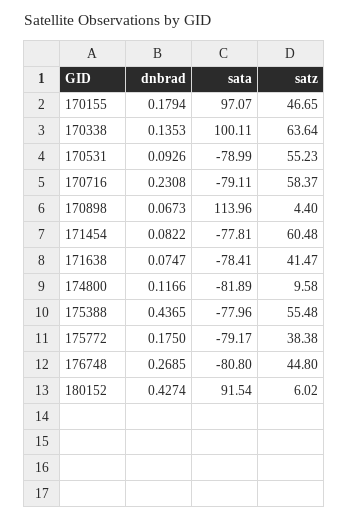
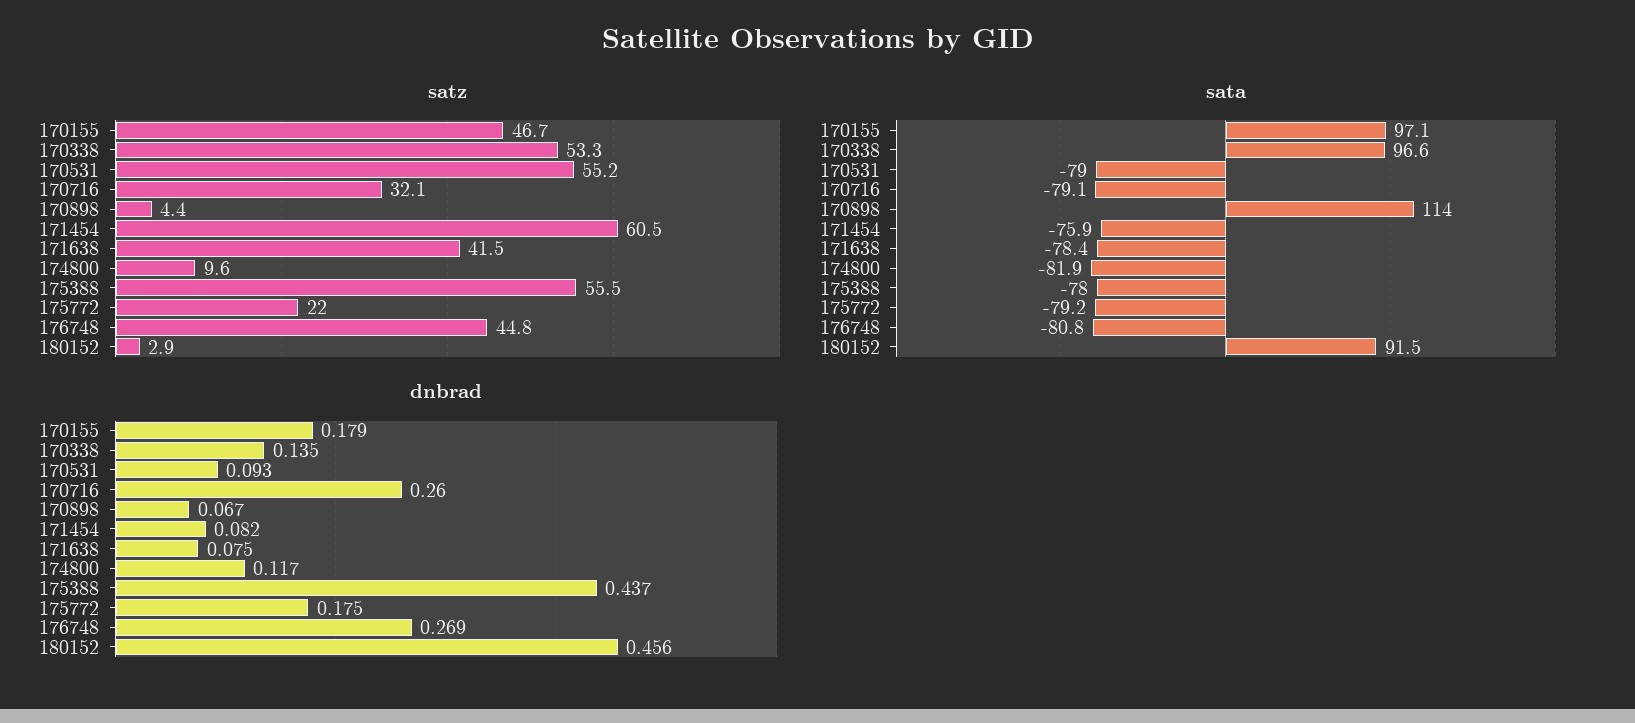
  {
    "dnbrad": {
      "170155": 0.1794,
      "170338": 0.1353,
      "170531": 0.0926,
-     "170716": 0.2308,
+     "170716": 0.26,
      "170898": 0.0673,
      "171454": 0.0822,
      "171638": 0.0747,
      "174800": 0.1166,
      "175388": 0.4365,
      "175772": 0.175,
      "176748": 0.2685,
-     "180152": 0.4274
+     "180152": 0.456
    },
    "sata": {
      "170155": 97.07,
-     "170338": 100.11,
+     "170338": 96.6,
      "170531": -78.99,
      "170716": -79.11,
      "170898": 113.96,
-     "171454": -77.81,
+     "171454": -75.9,
      "171638": -78.41,
      "174800": -81.89,
      "175388": -77.96,
      "175772": -79.17,
      "176748": -80.8,
      "180152": 91.54
    },
    "satz": {
      "170155": 46.65,
-     "170338": 63.64,
+     "170338": 53.3,
      "170531": 55.23,
-     "170716": 58.37,
+     "170716": 32.1,
      "170898": 4.4,
      "171454": 60.48,
      "171638": 41.47,
      "174800": 9.58,
      "175388": 55.48,
-     "175772": 38.38,
+     "175772": 22,
      "176748": 44.8,
-     "180152": 6.02
+     "180152": 2.9
    }
  }

